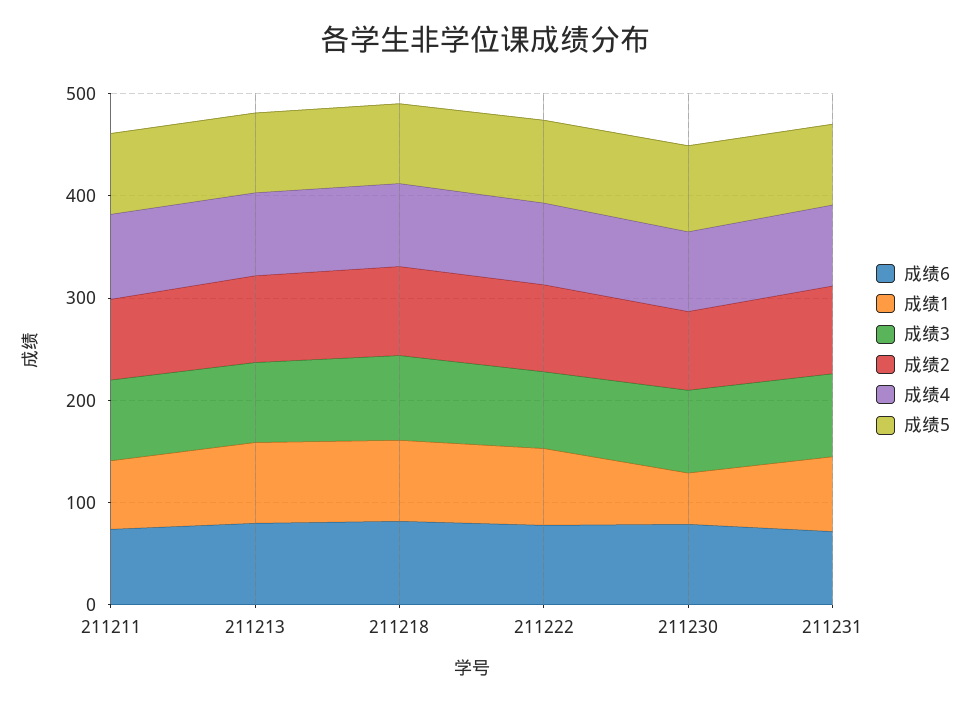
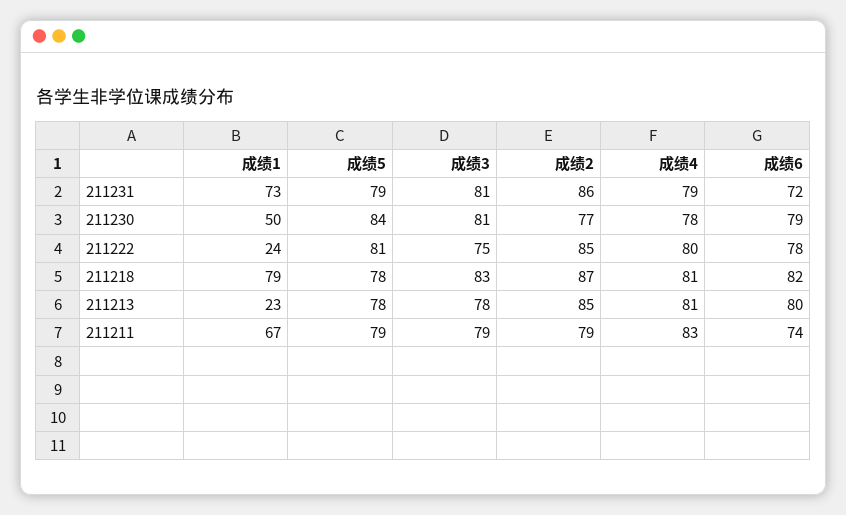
  {
    "成绩6": {
      "211211": 74,
      "211213": 80,
      "211218": 82,
      "211222": 78,
      "211230": 79,
      "211231": 72
    },
    "成绩1": {
      "211211": 67,
-     "211213": 80,
+     "211213": 23,
      "211218": 79,
-     "211222": 80,
+     "211222": 24,
      "211230": 50,
      "211231": 73
    },
    "成绩3": {
      "211211": 79,
      "211213": 78,
      "211218": 83,
      "211222": 75,
      "211230": 81,
      "211231": 81
    },
    "成绩2": {
      "211211": 79,
      "211213": 85,
      "211218": 87,
      "211222": 85,
      "211230": 77,
      "211231": 86
    },
    "成绩4": {
      "211211": 83,
      "211213": 81,
      "211218": 81,
      "211222": 80,
      "211230": 78,
      "211231": 79
    },
    "成绩5": {
      "211211": 79,
      "211213": 78,
      "211218": 78,
      "211222": 81,
      "211230": 84,
      "211231": 79
    }
  }

